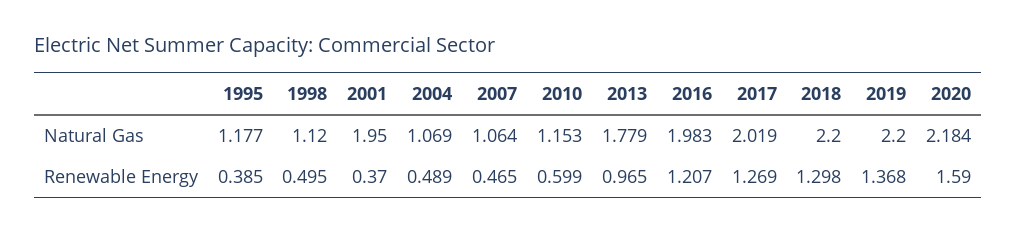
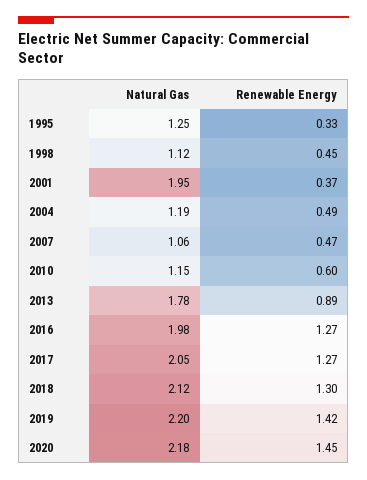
  {
    "1995": {
-     "Natural Gas": 1.177,
+     "Natural Gas": 1.25,
-     "Renewable Energy": 0.385
+     "Renewable Energy": 0.33
    },
    "1998": {
      "Natural Gas": 1.12,
-     "Renewable Energy": 0.495
+     "Renewable Energy": 0.45
    },
    "2001": {
      "Natural Gas": 1.95,
      "Renewable Energy": 0.37
    },
    "2004": {
-     "Natural Gas": 1.069,
+     "Natural Gas": 1.19,
      "Renewable Energy": 0.489
    },
    "2007": {
      "Natural Gas": 1.064,
      "Renewable Energy": 0.465
    },
    "2010": {
      "Natural Gas": 1.153,
      "Renewable Energy": 0.599
    },
    "2013": {
      "Natural Gas": 1.779,
-     "Renewable Energy": 0.965
+     "Renewable Energy": 0.89
    },
    "2016": {
      "Natural Gas": 1.983,
-     "Renewable Energy": 1.207
+     "Renewable Energy": 1.27
    },
    "2017": {
-     "Natural Gas": 2.019,
+     "Natural Gas": 2.05,
      "Renewable Energy": 1.269
    },
    "2018": {
-     "Natural Gas": 2.2,
+     "Natural Gas": 2.12,
      "Renewable Energy": 1.298
    },
    "2019": {
      "Natural Gas": 2.2,
-     "Renewable Energy": 1.368
+     "Renewable Energy": 1.42
    },
    "2020": {
      "Natural Gas": 2.184,
-     "Renewable Energy": 1.59
+     "Renewable Energy": 1.45
    }
  }

